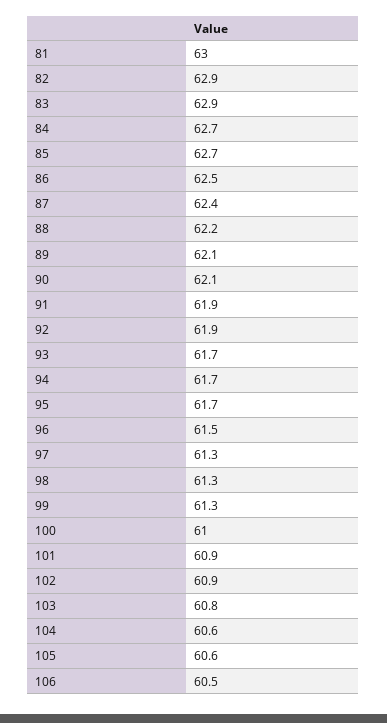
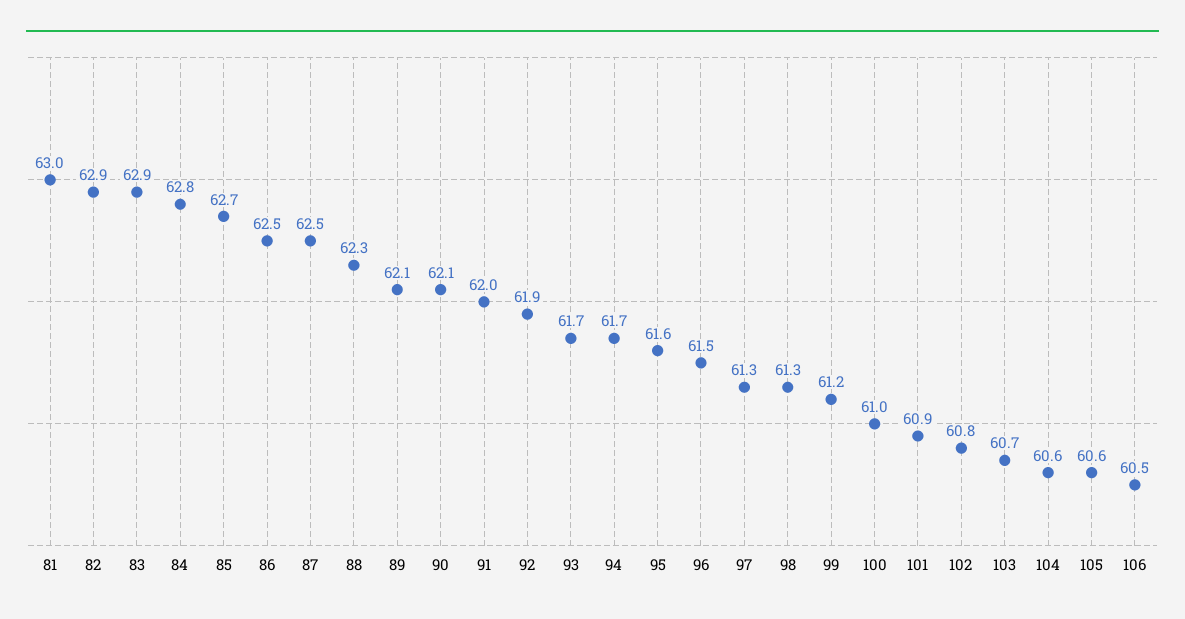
  {
    "81": 63,
    "82": 62.9,
    "83": 62.9,
-   "84": 62.7,
+   "84": 62.8,
    "85": 62.7,
    "86": 62.5,
-   "87": 62.4,
+   "87": 62.5,
-   "88": 62.2,
+   "88": 62.3,
    "89": 62.1,
    "90": 62.1,
-   "91": 61.9,
+   "91": 62,
    "92": 61.9,
    "93": 61.7,
    "94": 61.7,
-   "95": 61.7,
+   "95": 61.6,
    "96": 61.5,
    "97": 61.3,
    "98": 61.3,
-   "99": 61.3,
+   "99": 61.2,
    "100": 61,
    "101": 60.9,
-   "102": 60.9,
+   "102": 60.8,
-   "103": 60.8,
+   "103": 60.7,
    "104": 60.6,
    "105": 60.6,
    "106": 60.5
  }

